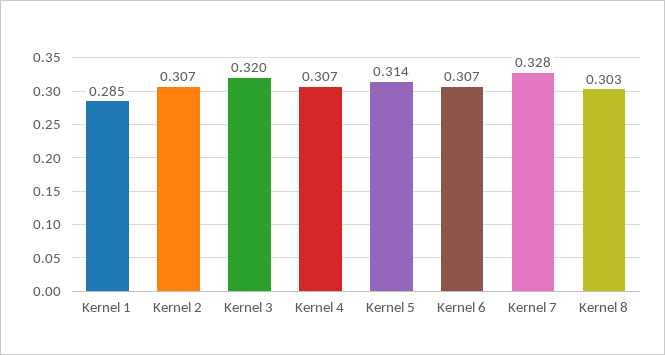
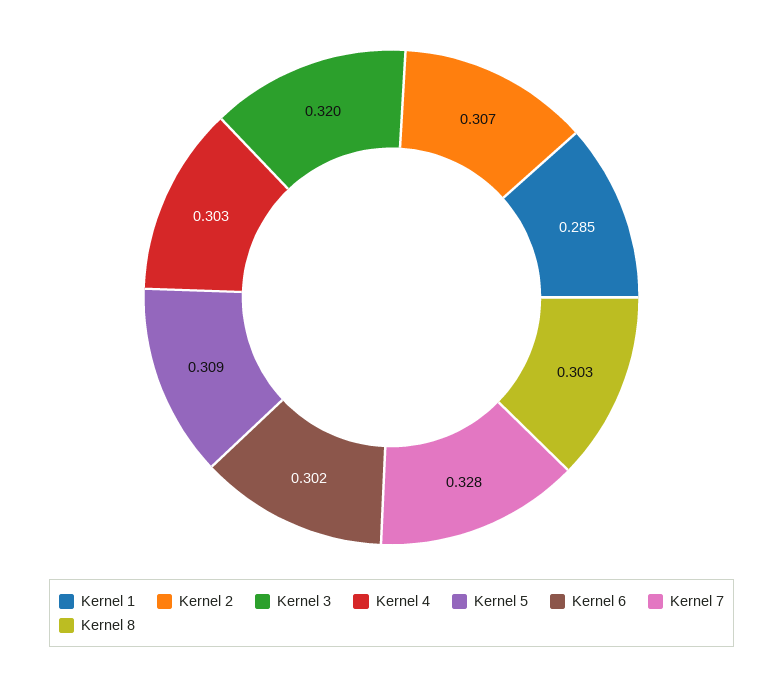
  {
    "Kernel 1": 0.285,
    "Kernel 2": 0.307,
    "Kernel 3": 0.32,
-   "Kernel 4": 0.307,
+   "Kernel 4": 0.303,
-   "Kernel 5": 0.314,
+   "Kernel 5": 0.309,
-   "Kernel 6": 0.307,
+   "Kernel 6": 0.302,
    "Kernel 7": 0.328,
    "Kernel 8": 0.303
  }

